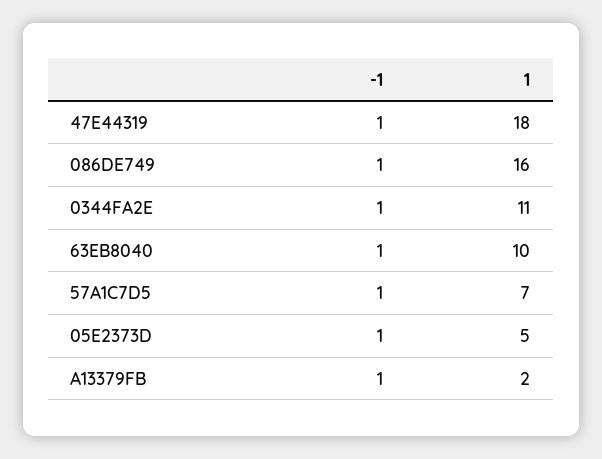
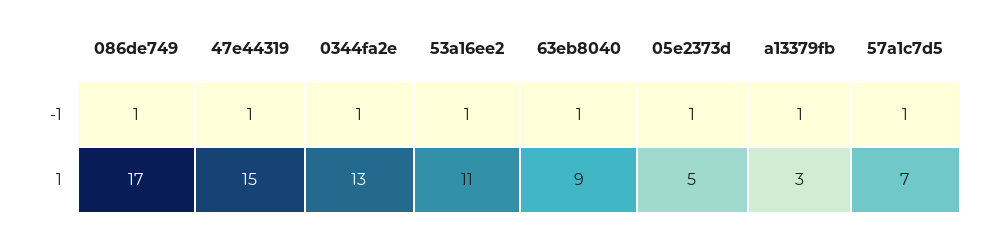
  {
    "-1": {
      "47E44319": 1,
      "086DE749": 1,
      "0344FA2E": 1,
      "63EB8040": 1,
      "57A1C7D5": 1,
      "05E2373D": 1,
-     "A13379FB": 1
+     "A13379FB": 1,
+     "53a16ee2": 1
    },
    "1": {
-     "47E44319": 18,
+     "47E44319": 15,
-     "086DE749": 16,
+     "086DE749": 17,
-     "0344FA2E": 11,
+     "0344FA2E": 13,
-     "63EB8040": 10,
+     "63EB8040": 9,
      "57A1C7D5": 7,
      "05E2373D": 5,
-     "A13379FB": 2
+     "A13379FB": 3,
+     "53a16ee2": 11
    }
  }

